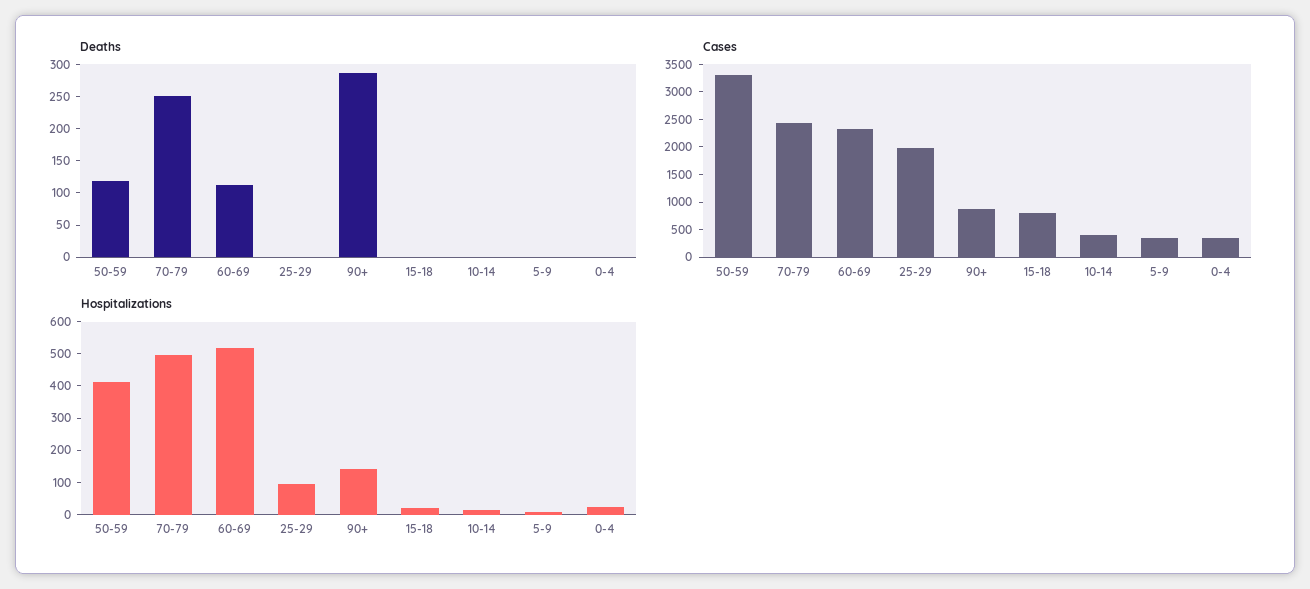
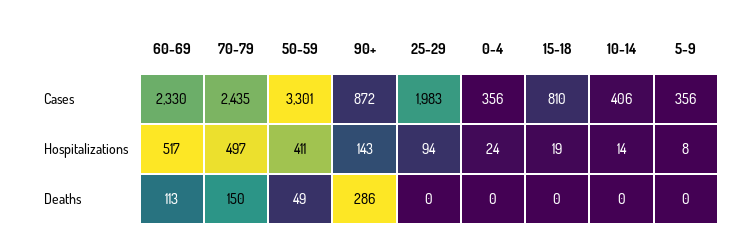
  {
    "Deaths": {
-     "50-59": 125,
+     "50-59": 49,
-     "70-79": 250,
+     "70-79": 150,
      "60-69": 113,
      "25-29": 0,
      "90+": 286,
      "15-18": 0,
      "10-14": 0,
      "5-9": 0,
      "0-4": 0
    },
    "Cases": {
      "50-59": 3301,
      "70-79": 2435,
      "60-69": 2330,
      "25-29": 1983,
      "90+": 872,
      "15-18": 810,
      "10-14": 406,
      "5-9": 356,
      "0-4": 356
    },
    "Hospitalizations": {
      "50-59": 411,
      "70-79": 497,
      "60-69": 517,
      "25-29": 94,
      "90+": 143,
      "15-18": 19,
      "10-14": 14,
      "5-9": 8,
      "0-4": 24
    }
  }

